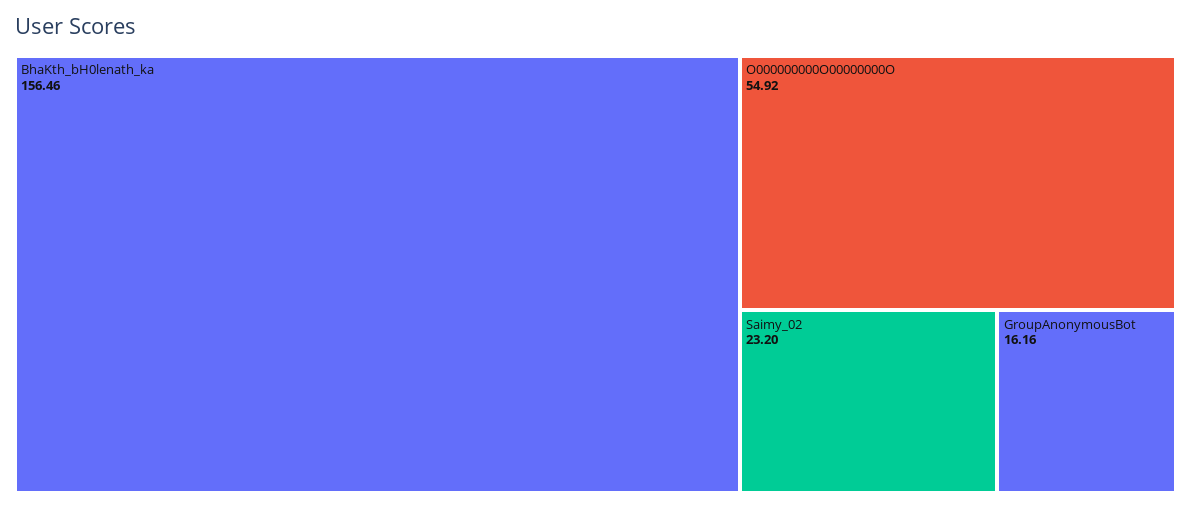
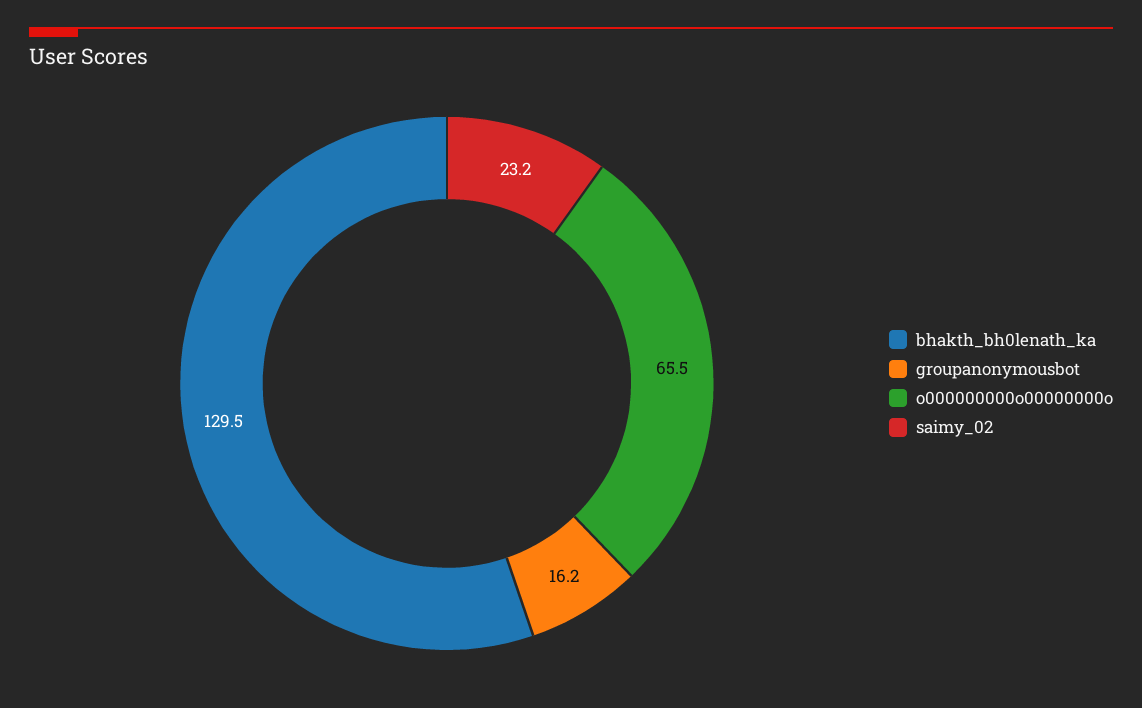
  {
-   "BhaKth_bH0lenath_ka": 156.46,
+   "BhaKth_bH0lenath_ka": 129.5,
-   "O000000000O00000000O": 54.92,
+   "O000000000O00000000O": 65.5,
    "Saimy_02": 23.2,
    "GroupAnonymousBot": 16.16
  }

